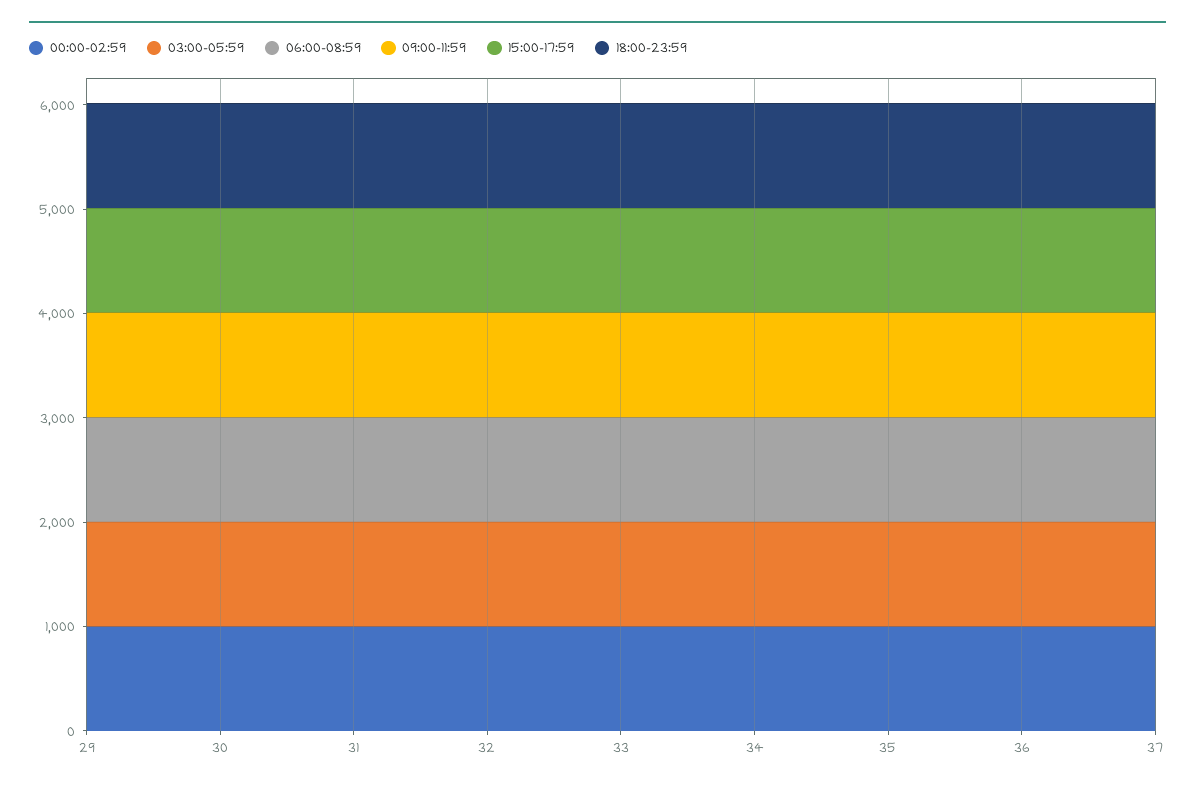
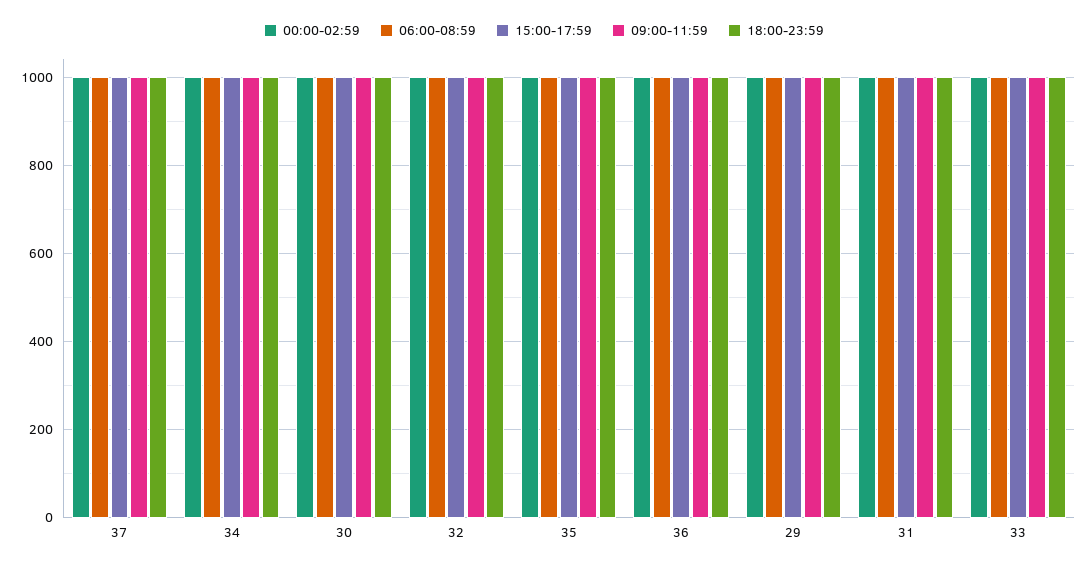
  {
    "00:00-02:59": {
      "29": 1000,
      "30": 1000,
      "31": 1000,
      "32": 1000,
      "33": 1000,
      "34": 1000,
      "35": 1000,
      "36": 1000,
      "37": 1000
    },
-   "03:00-05:59": {
-     "29": 1000,
-     "30": 1000,
-     "31": 1000,
-     "32": 1000,
-     "33": 1000,
-     "34": 1000,
-     "35": 1000,
-     "36": 1000,
-     "37": 1000
-   },
    "06:00-08:59": {
      "29": 1000,
      "30": 1000,
      "31": 1000,
      "32": 1000,
      "33": 1000,
      "34": 1000,
      "35": 1000,
      "36": 1000,
      "37": 1000
    },
    "09:00-11:59": {
      "29": 1000,
      "30": 1000,
      "31": 1000,
      "32": 1000,
      "33": 1000,
      "34": 1000,
      "35": 1000,
      "36": 1000,
      "37": 1000
    },
    "15:00-17:59": {
      "29": 1000,
      "30": 1000,
      "31": 1000,
      "32": 1000,
      "33": 1000,
      "34": 1000,
      "35": 1000,
      "36": 1000,
      "37": 1000
    },
    "18:00-23:59": {
      "29": 1000,
      "30": 1000,
      "31": 1000,
      "32": 1000,
      "33": 1000,
      "34": 1000,
      "35": 1000,
      "36": 1000,
      "37": 1000
    }
  }

